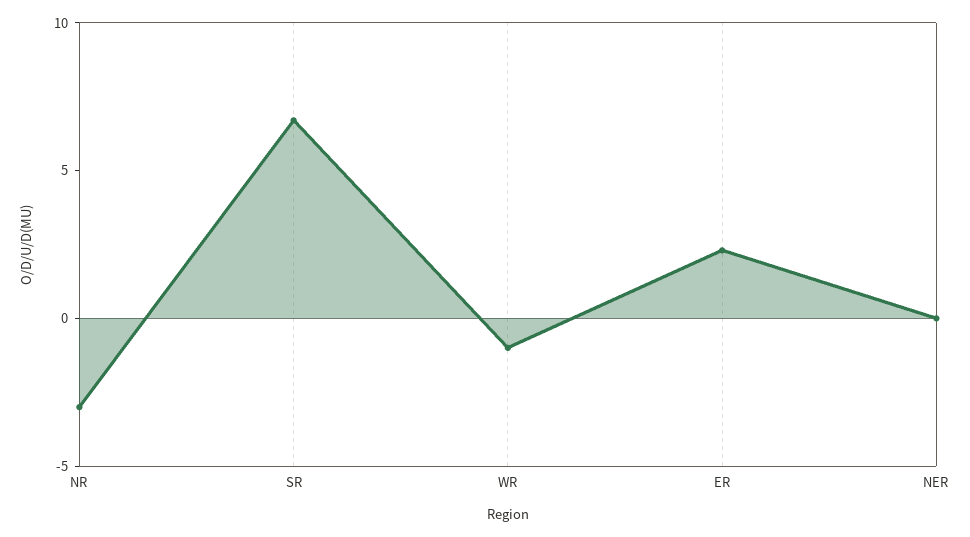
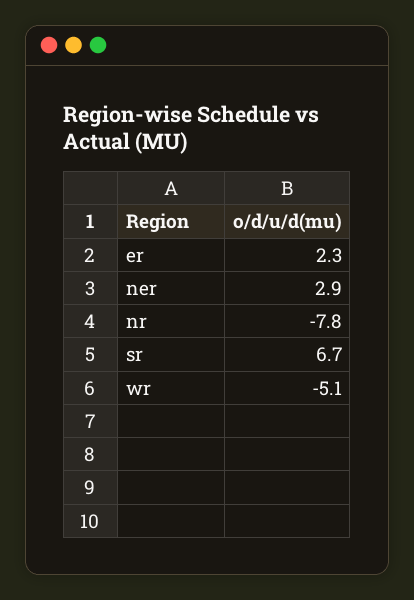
  {
-   "NR": -3,
+   "NR": -7.8,
    "SR": 6.7,
-   "WR": -1,
+   "WR": -5.1,
    "ER": 2.3,
-   "NER": 0
+   "NER": 2.9
  }

